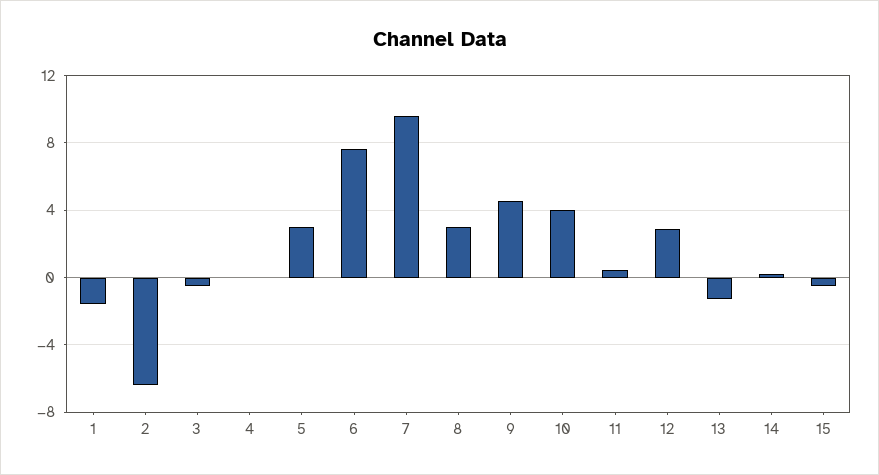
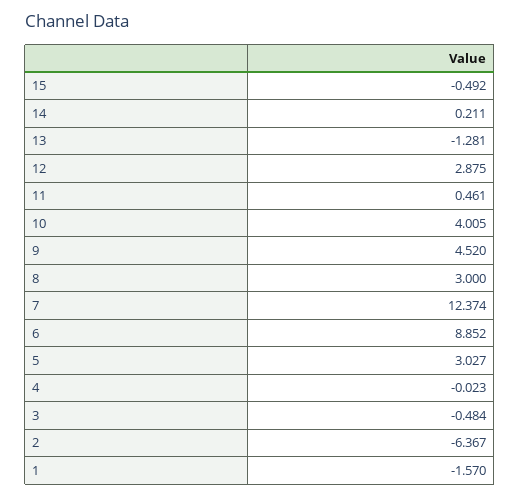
  {
    "1": -1.57,
    "2": -6.367,
    "3": -0.484,
    "4": -0.023,
    "5": 3.027,
-   "6": 7.5,
+   "6": 8.852,
-   "7": 9.5,
+   "7": 12.374,
    "8": 3,
    "9": 4.52,
    "10": 4.005,
    "11": 0.461,
    "12": 2.875,
    "13": -1.281,
    "14": 0.211,
    "15": -0.492
  }

